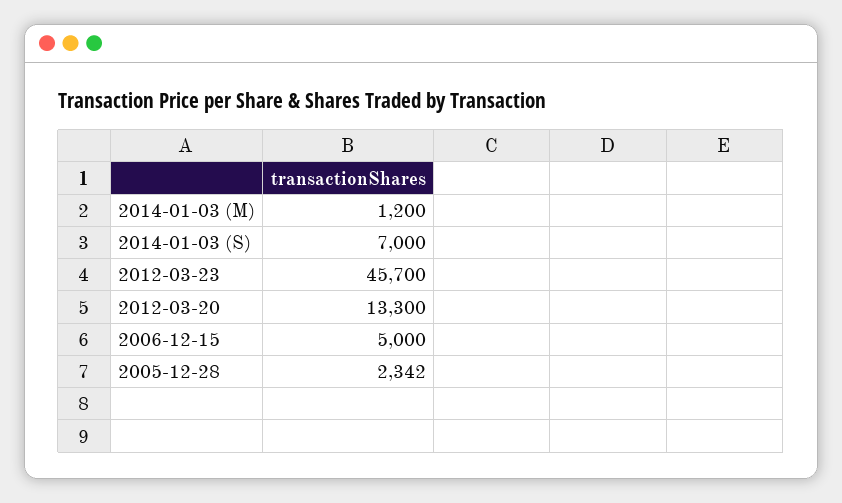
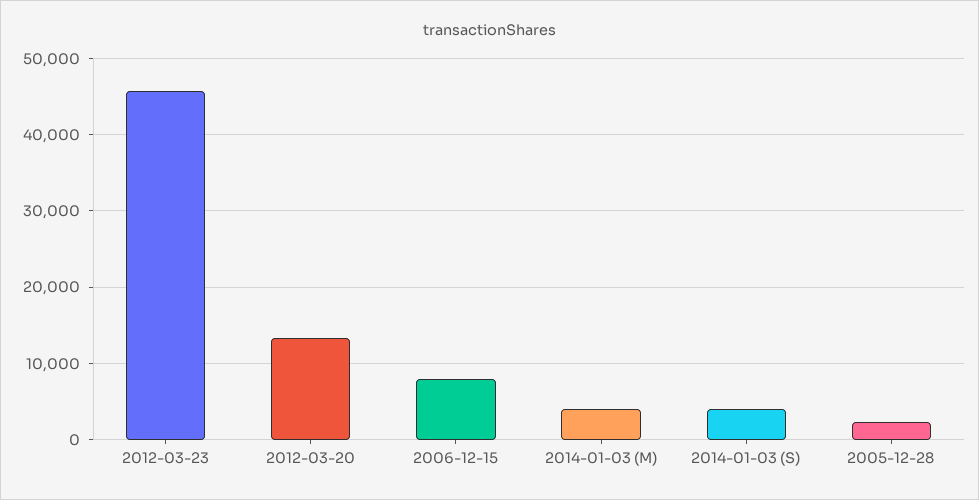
  {
-   "2014-01-03 (M)": 1200,
+   "2014-01-03 (M)": 4000,
-   "2014-01-03 (S)": 7000,
+   "2014-01-03 (S)": 4000,
    "2012-03-23": 45700,
    "2012-03-20": 13300,
-   "2006-12-15": 5000,
+   "2006-12-15": 8000,
    "2005-12-28": 2342
  }

